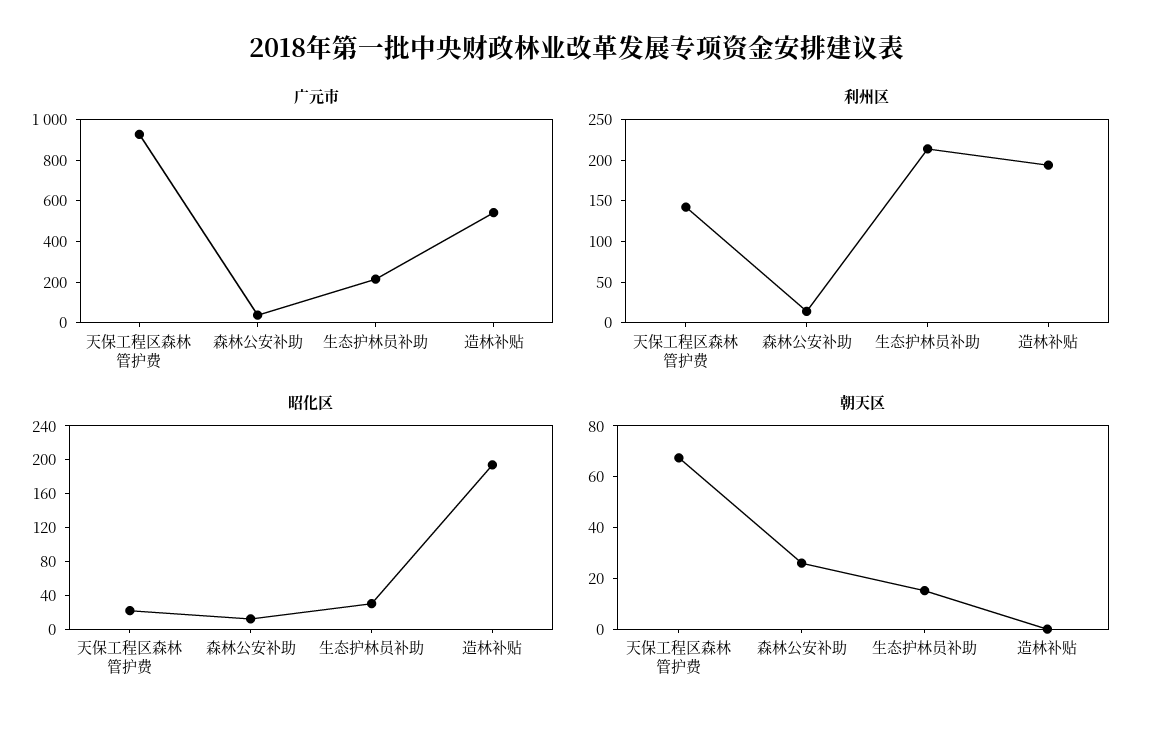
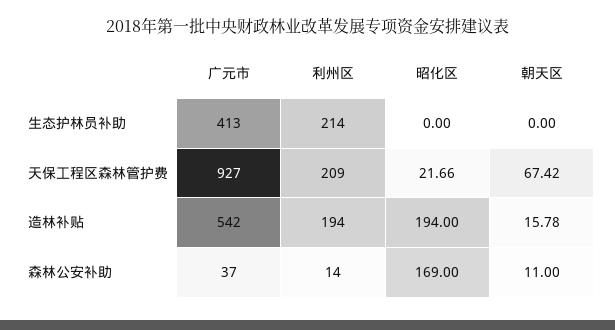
  {
    "广元市": {
      "天保工程区森林管护费": 927,
      "森林公安补助": 37,
-     "生态护林员补助": 200,
+     "生态护林员补助": 413,
      "造林补贴": 542
    },
    "利州区": {
-     "天保工程区森林管护费": 140,
+     "天保工程区森林管护费": 209,
      "森林公安补助": 14,
      "生态护林员补助": 214,
      "造林补贴": 194
    },
    "昭化区": {
      "天保工程区森林管护费": 21.66,
-     "森林公安补助": 10,
+     "森林公安补助": 169,
-     "生态护林员补助": 30,
+     "生态护林员补助": 0,
      "造林补贴": 194
    },
    "朝天区": {
      "天保工程区森林管护费": 67.42,
-     "森林公安补助": 25,
+     "森林公安补助": 11,
-     "生态护林员补助": 15,
+     "生态护林员补助": 0,
-     "造林补贴": 0
+     "造林补贴": 15.78
    }
  }

